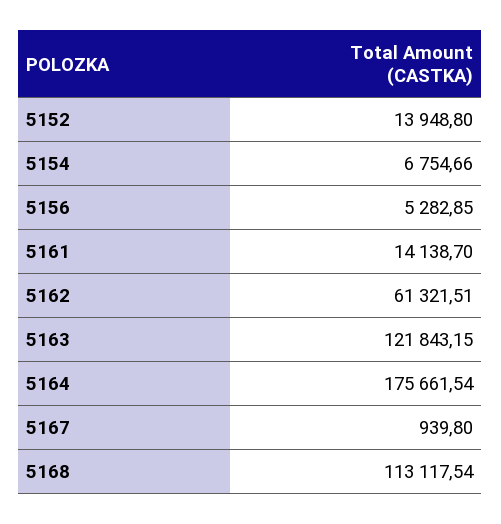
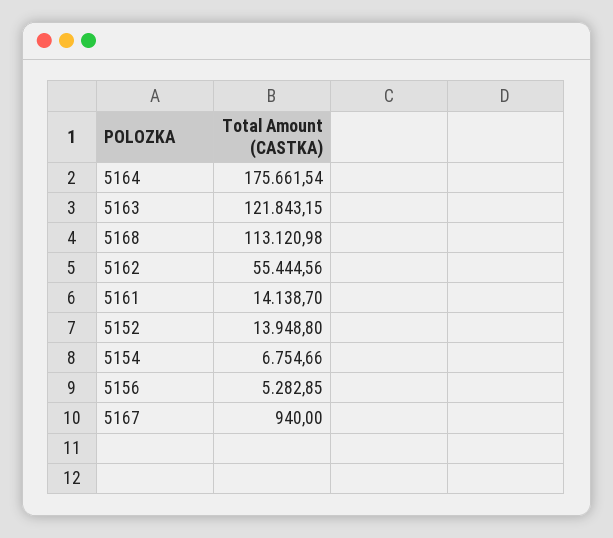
  {
    "5152": 13948.8,
    "5154": 6754.66,
    "5156": 5282.85,
    "5161": 14138.7,
-   "5162": 61321.51,
+   "5162": 55444.56,
    "5163": 121843.15,
    "5164": 175661.54,
-   "5167": 939.8,
+   "5167": 940,
-   "5168": 113117.54
+   "5168": 113120.98
  }

